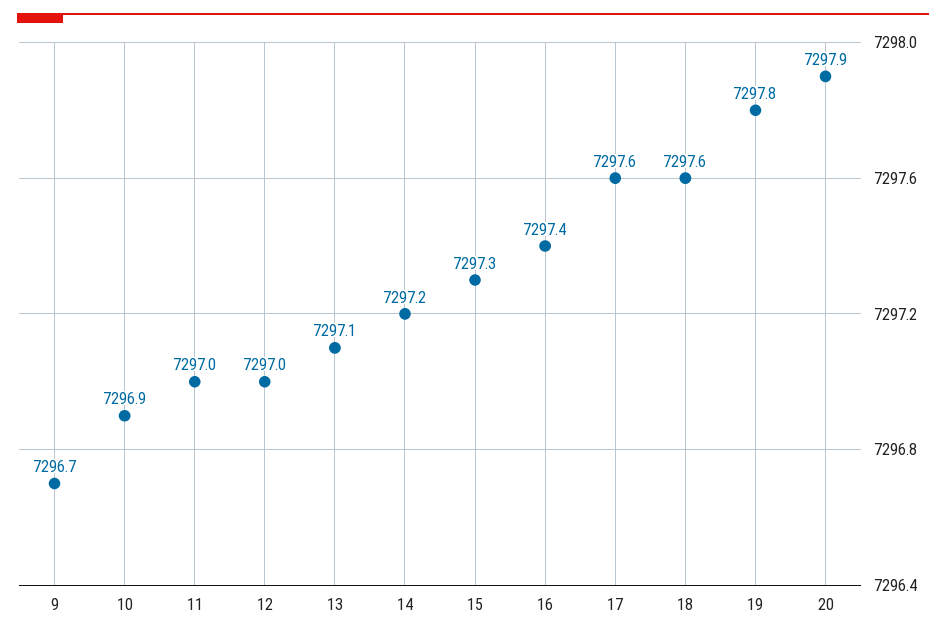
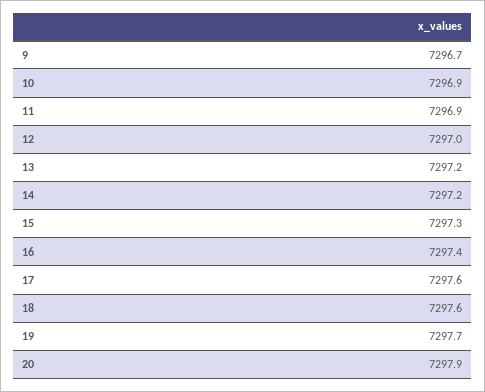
  {
    "9": 7296.7,
    "10": 7296.9,
-   "11": 7297,
+   "11": 7296.9,
    "12": 7297,
-   "13": 7297.1,
+   "13": 7297.2,
    "14": 7297.2,
    "15": 7297.3,
    "16": 7297.4,
    "17": 7297.6,
    "18": 7297.6,
-   "19": 7297.8,
+   "19": 7297.7,
    "20": 7297.9
  }

